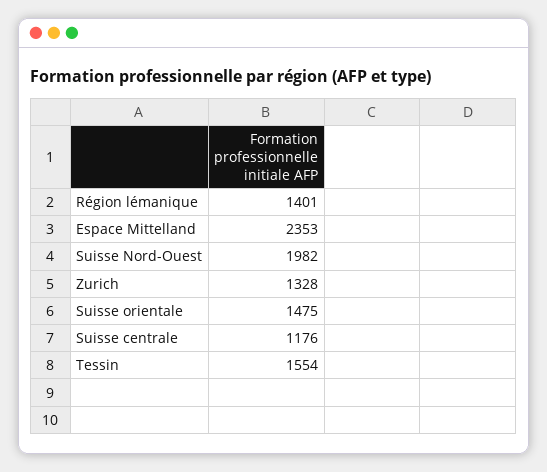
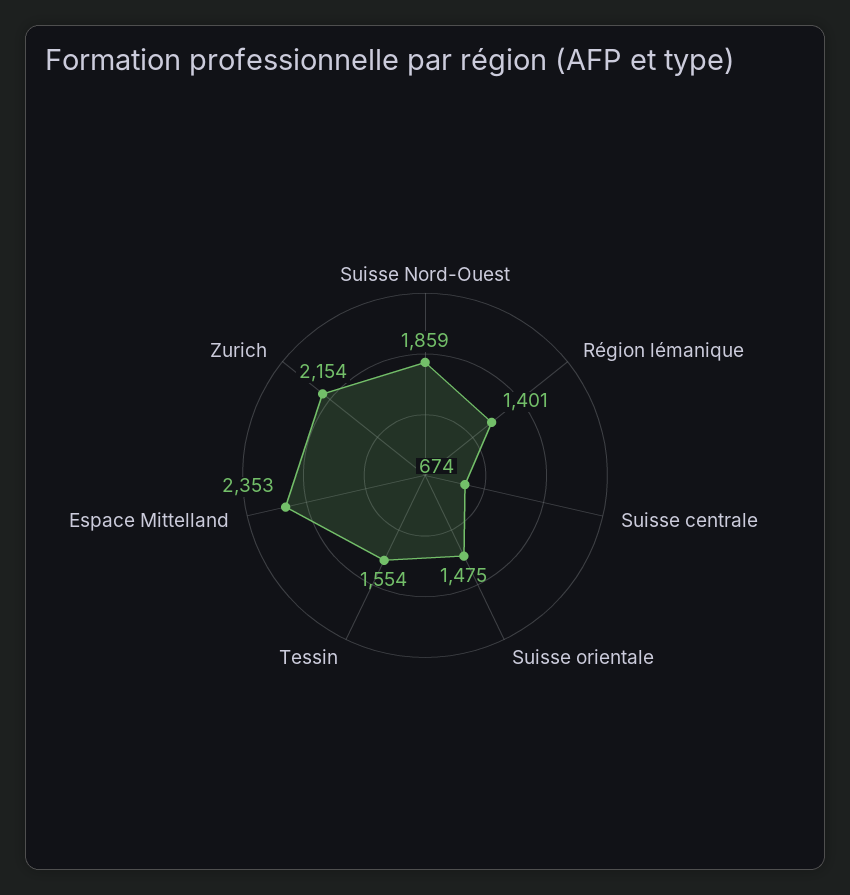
  {
    "Région lémanique": 1401,
    "Espace Mittelland": 2353,
-   "Suisse Nord-Ouest": 1982,
+   "Suisse Nord-Ouest": 1859,
-   "Zurich": 1328,
+   "Zurich": 2154,
    "Suisse orientale": 1475,
-   "Suisse centrale": 1176,
+   "Suisse centrale": 674,
    "Tessin": 1554
  }

